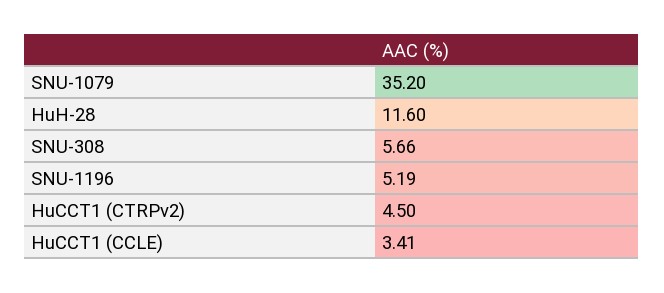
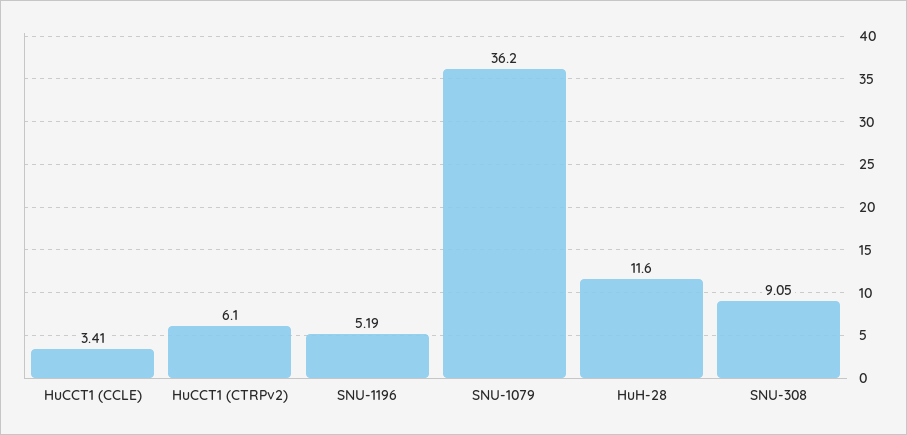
  {
-   "SNU-1079": 35.2,
+   "SNU-1079": 36.2,
    "HuH-28": 11.6,
-   "SNU-308": 5.66,
+   "SNU-308": 9.05,
    "SNU-1196": 5.19,
-   "HuCCT1 (CTRPv2)": 4.5,
+   "HuCCT1 (CTRPv2)": 6.1,
    "HuCCT1 (CCLE)": 3.41
  }

